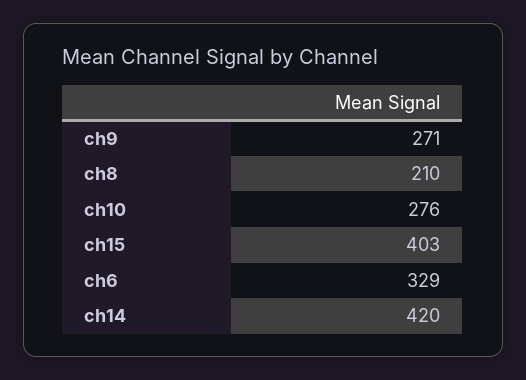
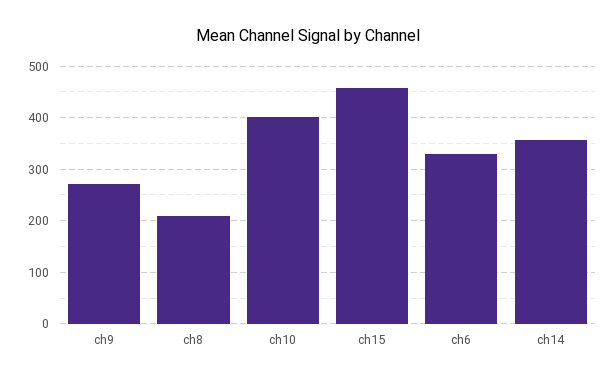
  {
    "ch9": 271,
    "ch8": 210,
-   "ch10": 276,
+   "ch10": 400,
-   "ch15": 403,
+   "ch15": 460,
    "ch6": 329,
-   "ch14": 420
+   "ch14": 360
  }

